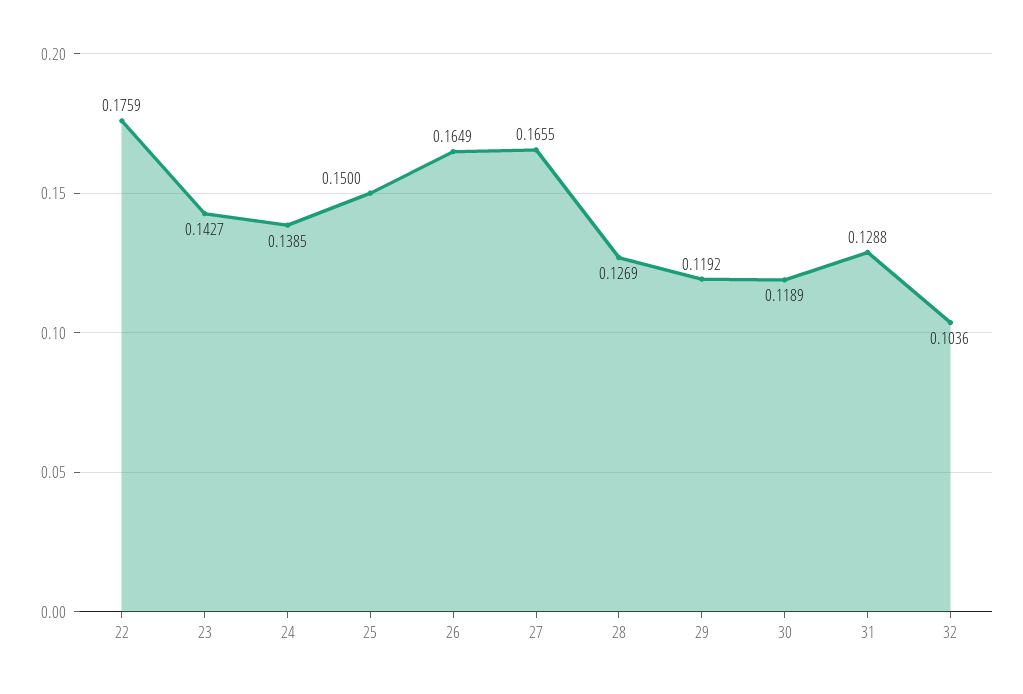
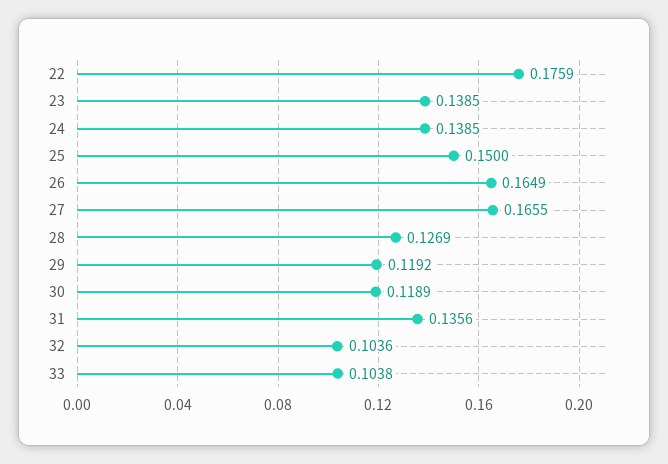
  {
    "22": 0.1759,
-   "23": 0.1427,
+   "23": 0.1385,
    "24": 0.1385,
    "25": 0.15,
    "26": 0.1649,
    "27": 0.1655,
    "28": 0.1269,
    "29": 0.1192,
    "30": 0.1189,
-   "31": 0.1288,
+   "31": 0.1356,
-   "32": 0.1036
+   "32": 0.1036,
+   "33": 0.1038
  }

